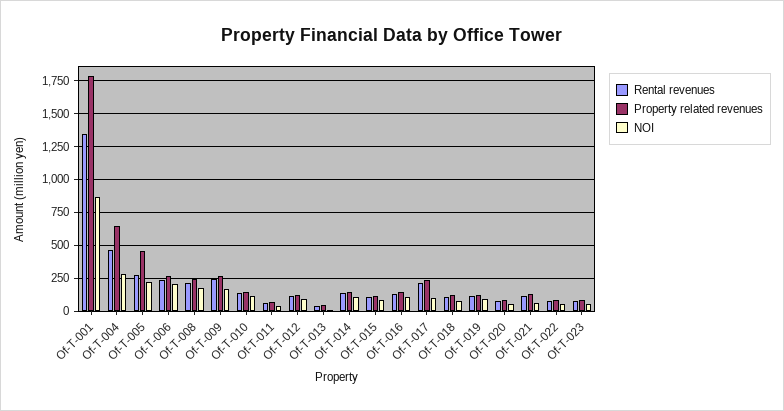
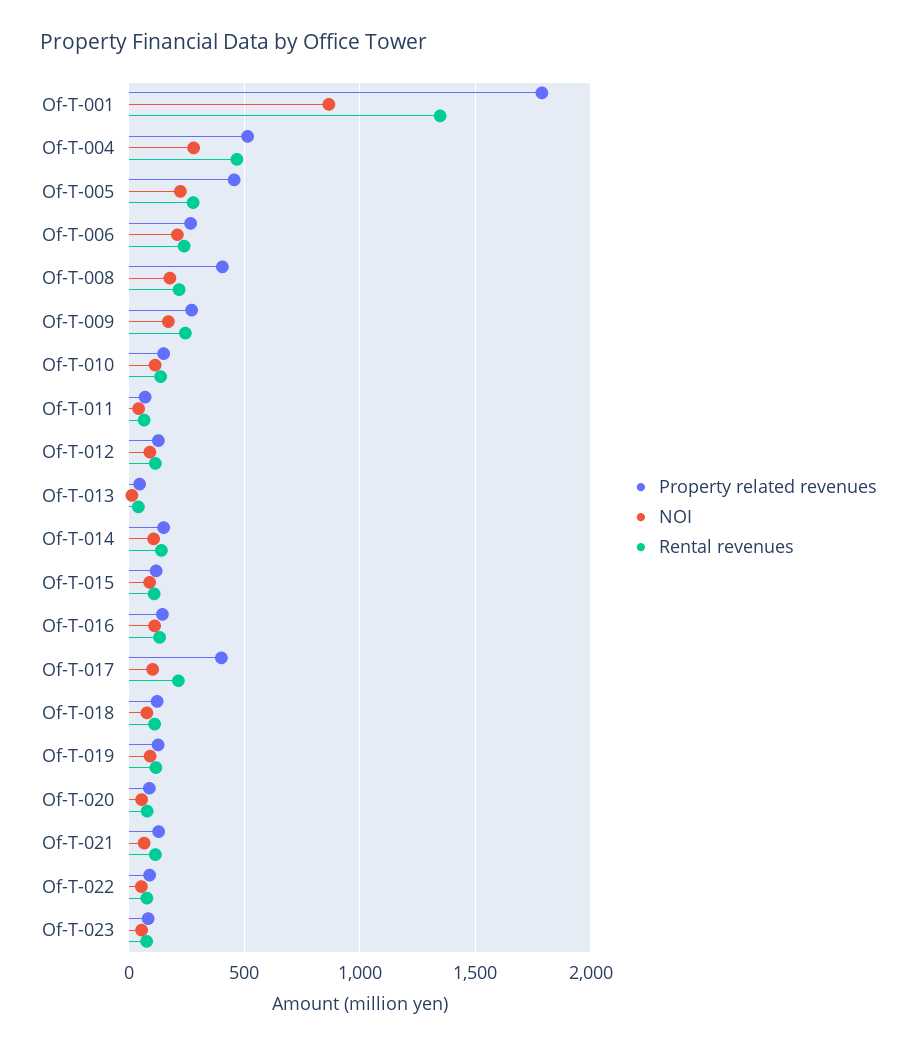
  {
    "Rental revenues": {
      "Of-T-001": 1350,
      "Of-T-004": 450,
      "Of-T-005": 300,
      "Of-T-006": 250,
      "Of-T-008": 200,
      "Of-T-009": 250,
      "Of-T-010": 150,
      "Of-T-011": 50,
      "Of-T-012": 100,
      "Of-T-013": 50,
      "Of-T-014": 150,
      "Of-T-015": 100,
      "Of-T-016": 150,
      "Of-T-017": 200,
      "Of-T-018": 100,
      "Of-T-019": 100,
      "Of-T-020": 100,
      "Of-T-021": 100,
      "Of-T-022": 100,
      "Of-T-023": 100
    },
    "Property related revenues": {
      "Of-T-001": 1800,
-     "Of-T-004": 650,
+     "Of-T-004": 500,
      "Of-T-005": 450,
      "Of-T-006": 250,
-     "Of-T-008": 250,
+     "Of-T-008": 400,
      "Of-T-009": 250,
      "Of-T-010": 150,
      "Of-T-011": 50,
      "Of-T-012": 150,
      "Of-T-013": 50,
      "Of-T-014": 150,
      "Of-T-015": 100,
      "Of-T-016": 150,
-     "Of-T-017": 250,
+     "Of-T-017": 400,
      "Of-T-018": 100,
      "Of-T-019": 150,
      "Of-T-020": 100,
      "Of-T-021": 150,
      "Of-T-022": 100,
      "Of-T-023": 100
    },
    "NOI": {
      "Of-T-001": 850,
      "Of-T-004": 300,
      "Of-T-005": 200,
      "Of-T-006": 200,
      "Of-T-008": 200,
      "Of-T-009": 150,
      "Of-T-010": 100,
      "Of-T-011": 50,
      "Of-T-012": 100,
      "Of-T-013": 0,
      "Of-T-014": 100,
      "Of-T-015": 100,
      "Of-T-016": 100,
      "Of-T-017": 100,
      "Of-T-018": 100,
      "Of-T-019": 100,
      "Of-T-020": 50,
      "Of-T-021": 50,
      "Of-T-022": 50,
      "Of-T-023": 50
    }
  }

